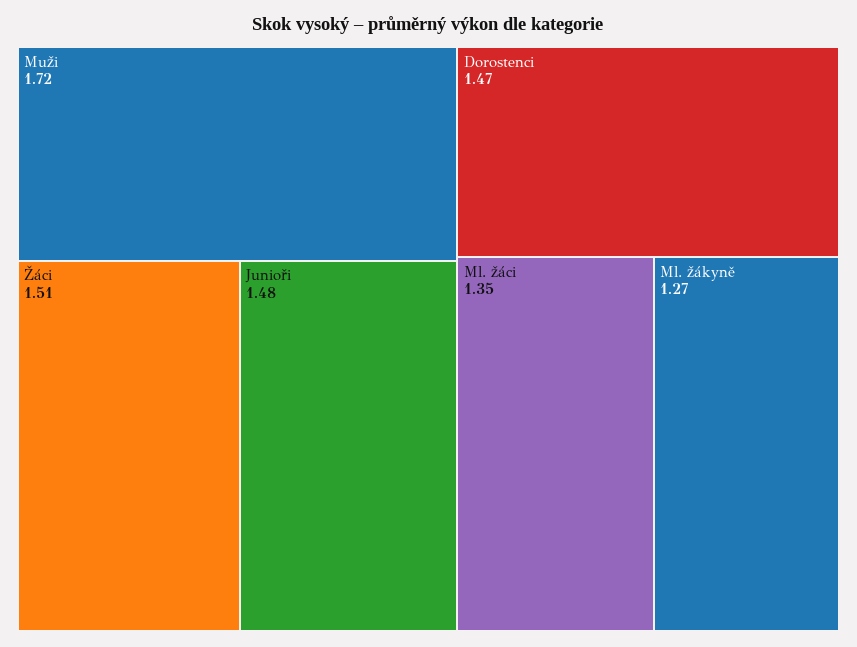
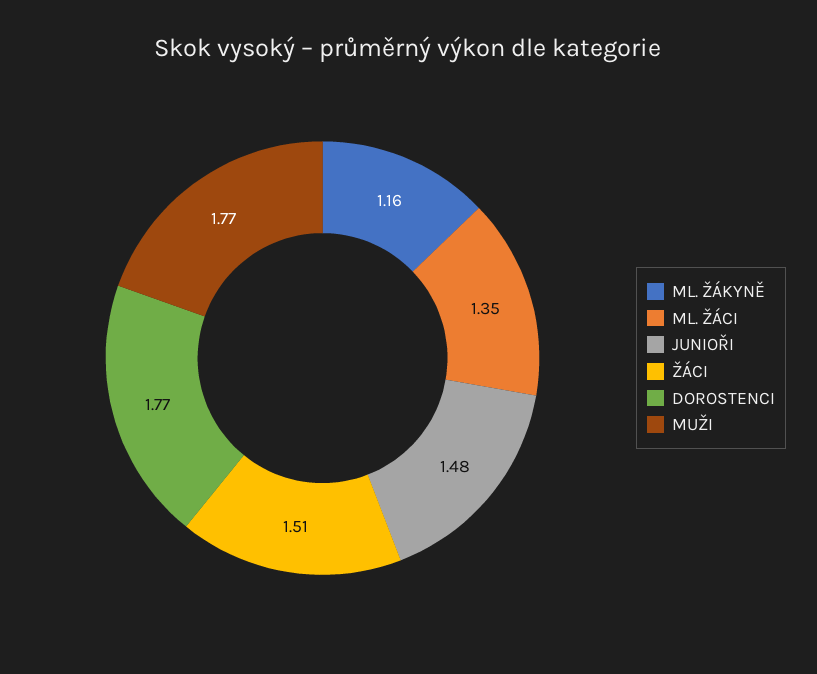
  {
-   "Muži": 1.72,
+   "Muži": 1.77,
    "Žáci": 1.51,
    "Junioři": 1.48,
-   "Dorostenci": 1.47,
+   "Dorostenci": 1.77,
    "Ml. žáci": 1.35,
-   "Ml. žákyně": 1.27
+   "Ml. žákyně": 1.16
  }

